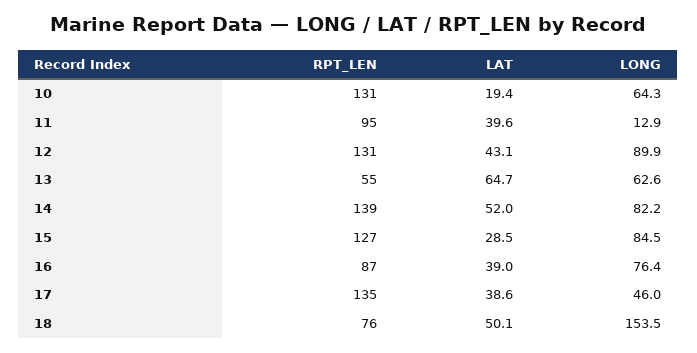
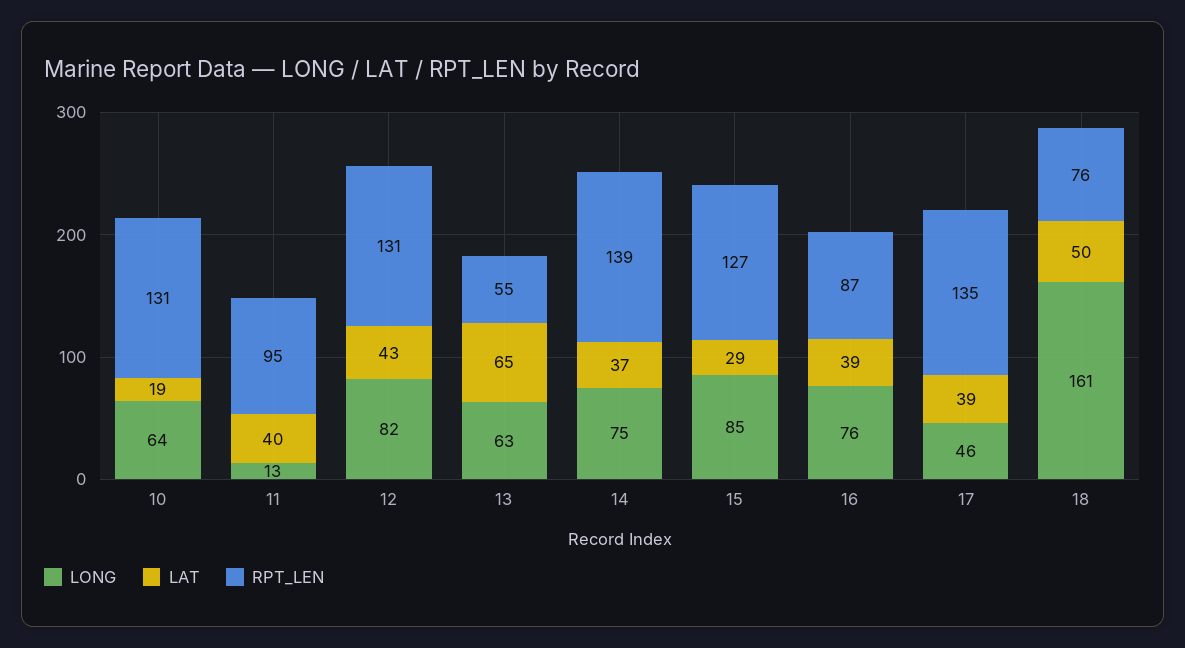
  {
    "RPT_LEN": {
      "10": 131,
      "11": 95,
      "12": 131,
      "13": 55,
      "14": 139,
      "15": 127,
      "16": 87,
      "17": 135,
      "18": 76
    },
    "LAT": {
      "10": 19.4,
      "11": 39.6,
      "12": 43.1,
      "13": 64.7,
-     "14": 52,
+     "14": 37,
      "15": 28.5,
      "16": 39,
      "17": 38.6,
      "18": 50.1
    },
    "LONG": {
      "10": 64.3,
      "11": 12.9,
-     "12": 89.9,
+     "12": 82,
      "13": 62.6,
-     "14": 82.2,
+     "14": 75,
      "15": 84.5,
      "16": 76.4,
      "17": 46,
-     "18": 153.5
+     "18": 161
    }
  }

